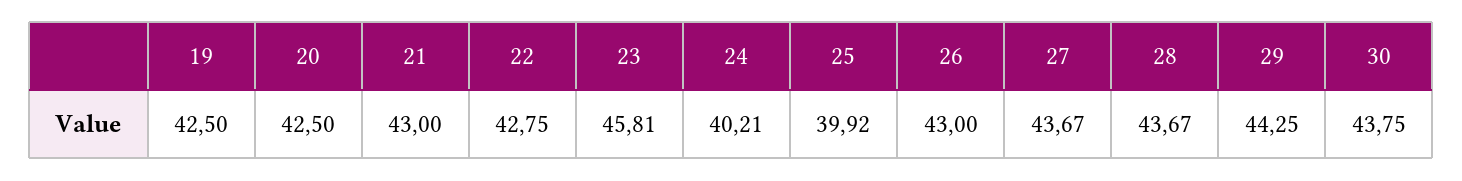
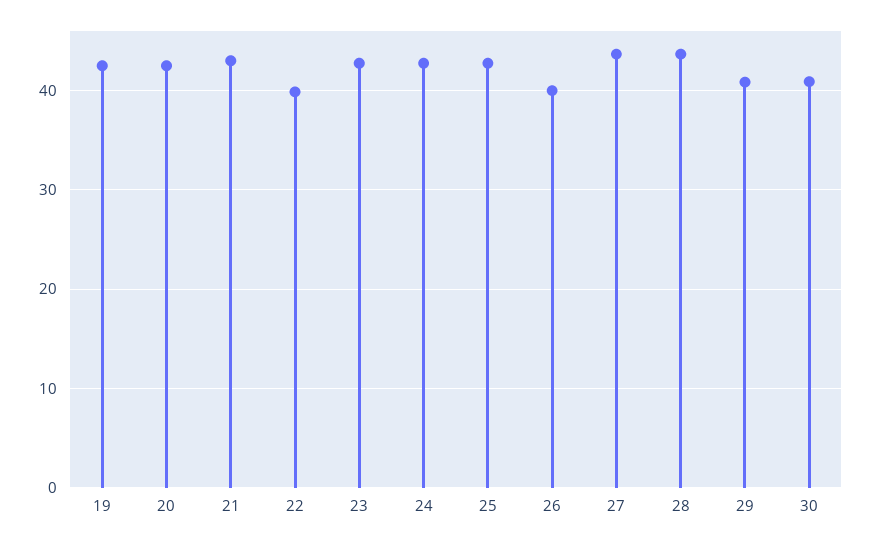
  {
    "19": 42.5,
    "20": 42.5,
    "21": 43,
-   "22": 42.75,
+   "22": 40,
-   "23": 45.81,
+   "23": 43,
-   "24": 40.21,
+   "24": 43,
-   "25": 39.92,
+   "25": 43,
-   "26": 43,
+   "26": 40,
    "27": 43.67,
    "28": 43.67,
-   "29": 44.25,
+   "29": 41,
-   "30": 43.75
+   "30": 41
  }

